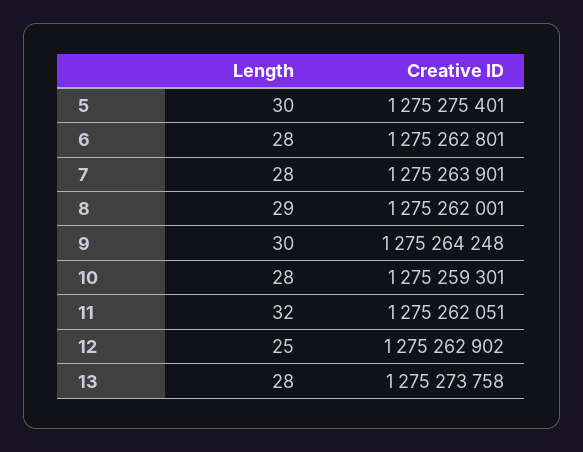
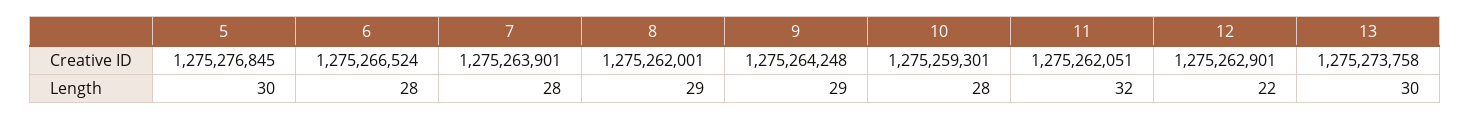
  {
    "Length": {
      "5": 30,
      "6": 28,
      "7": 28,
      "8": 29,
-     "9": 30,
+     "9": 29,
      "10": 28,
      "11": 32,
-     "12": 25,
+     "12": 22,
-     "13": 28
+     "13": 30
    },
    "Creative ID": {
-     "5": 1275275401,
+     "5": 1275276845,
-     "6": 1275262801,
+     "6": 1275266524,
      "7": 1275263901,
      "8": 1275262001,
      "9": 1275264248,
      "10": 1275259301,
      "11": 1275262051,
-     "12": 1275262902,
+     "12": 1275262901,
      "13": 1275273758
    }
  }

